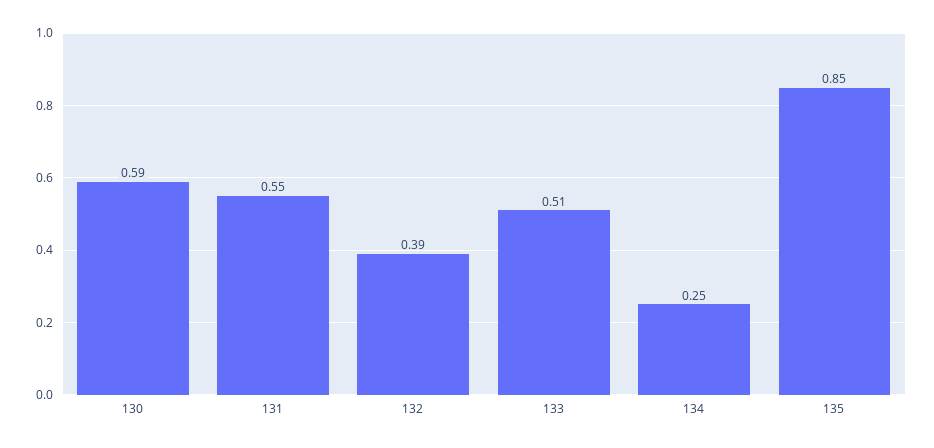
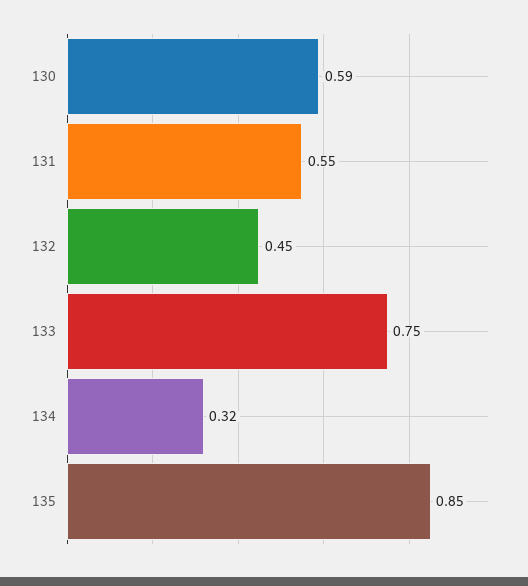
  {
    "130": 0.59,
    "131": 0.55,
-   "132": 0.39,
+   "132": 0.45,
-   "133": 0.51,
+   "133": 0.75,
-   "134": 0.25,
+   "134": 0.32,
    "135": 0.85
  }

